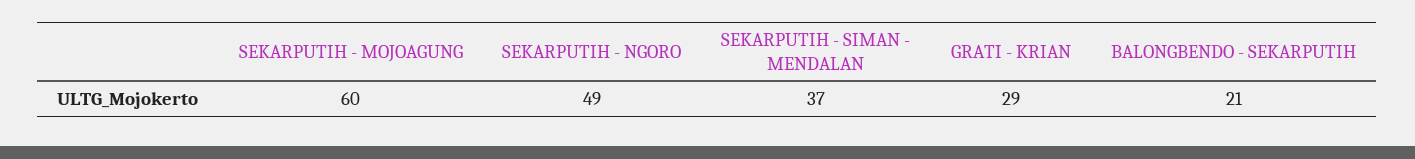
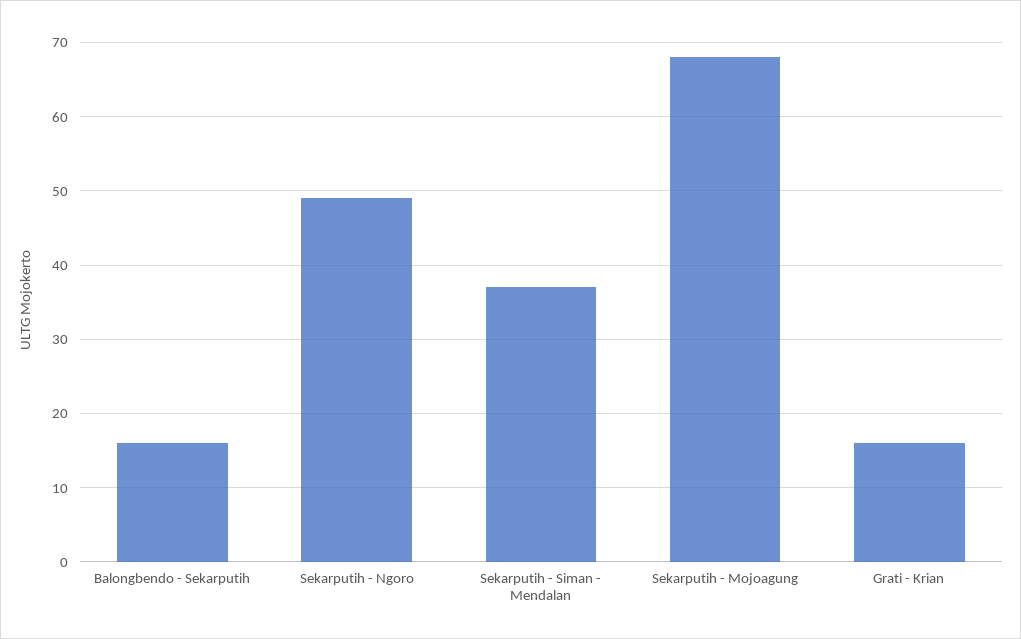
  {
-   "SEKARPUTIH - MOJOAGUNG": 60,
+   "SEKARPUTIH - MOJOAGUNG": 68,
    "SEKARPUTIH - NGORO": 49,
    "SEKARPUTIH - SIMAN - MENDALAN": 37,
-   "GRATI - KRIAN": 29,
+   "GRATI - KRIAN": 16,
-   "BALONGBENDO - SEKARPUTIH": 21
+   "BALONGBENDO - SEKARPUTIH": 16
  }

